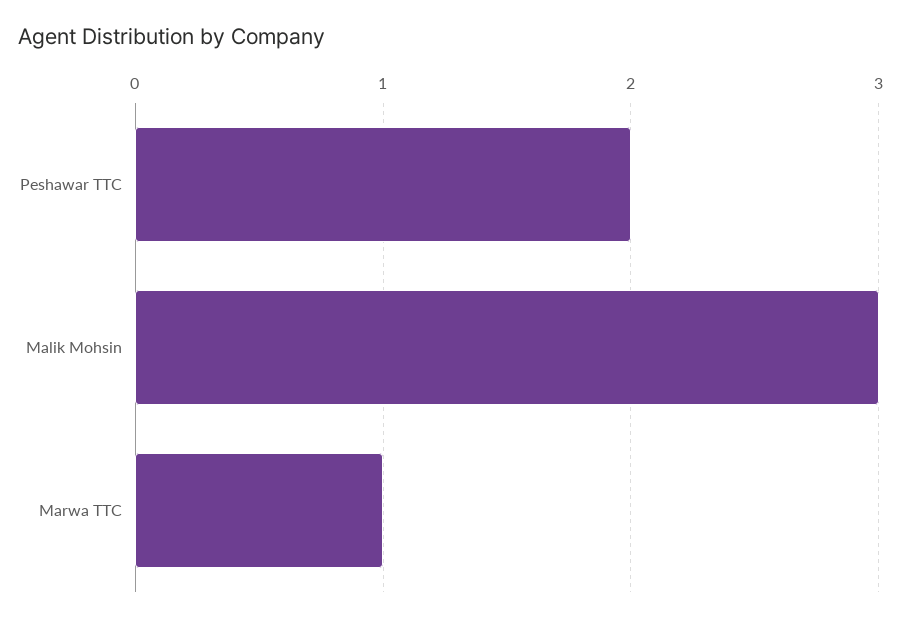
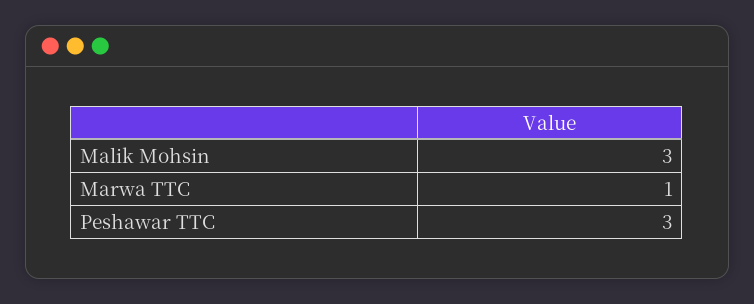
  {
-   "Peshawar TTC": 2,
+   "Peshawar TTC": 3,
    "Malik Mohsin": 3,
    "Marwa TTC": 1
  }

